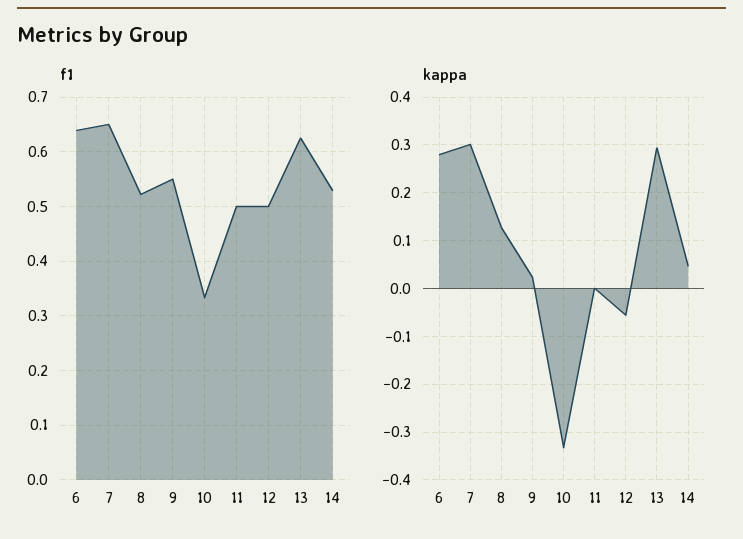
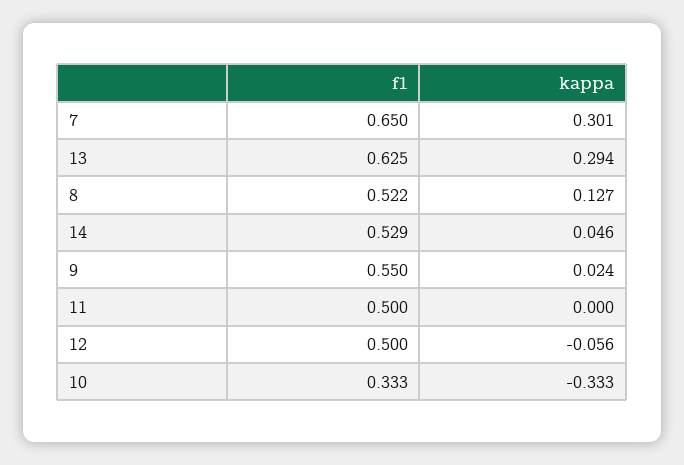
  {
    "f1": {
-     "6": 0.64,
      "7": 0.65,
      "8": 0.522,
      "9": 0.55,
      "10": 0.333,
      "11": 0.5,
      "12": 0.5,
      "13": 0.625,
      "14": 0.529
    },
    "kappa": {
-     "6": 0.28,
      "7": 0.301,
      "8": 0.127,
      "9": 0.024,
      "10": -0.333,
      "11": 0,
      "12": -0.056,
      "13": 0.294,
      "14": 0.046
    }
  }

